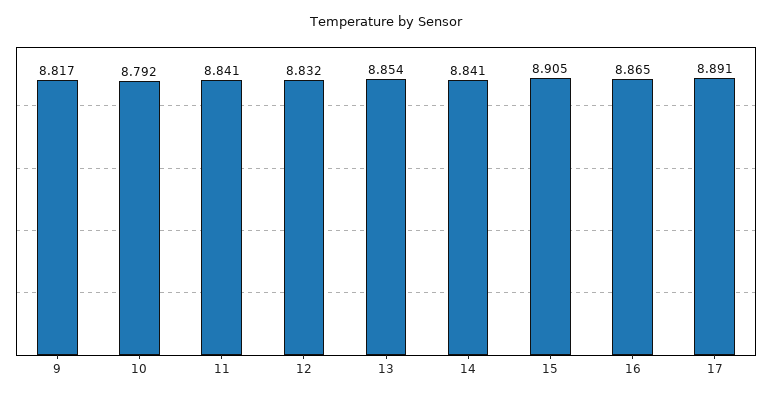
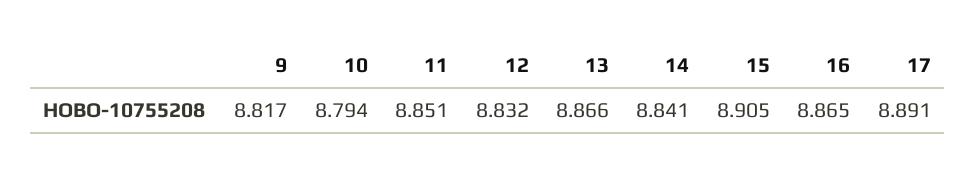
  {
    "9": 8.817,
-   "10": 8.792,
+   "10": 8.794,
-   "11": 8.841,
+   "11": 8.851,
    "12": 8.832,
-   "13": 8.854,
+   "13": 8.866,
    "14": 8.841,
    "15": 8.905,
    "16": 8.865,
    "17": 8.891
  }

